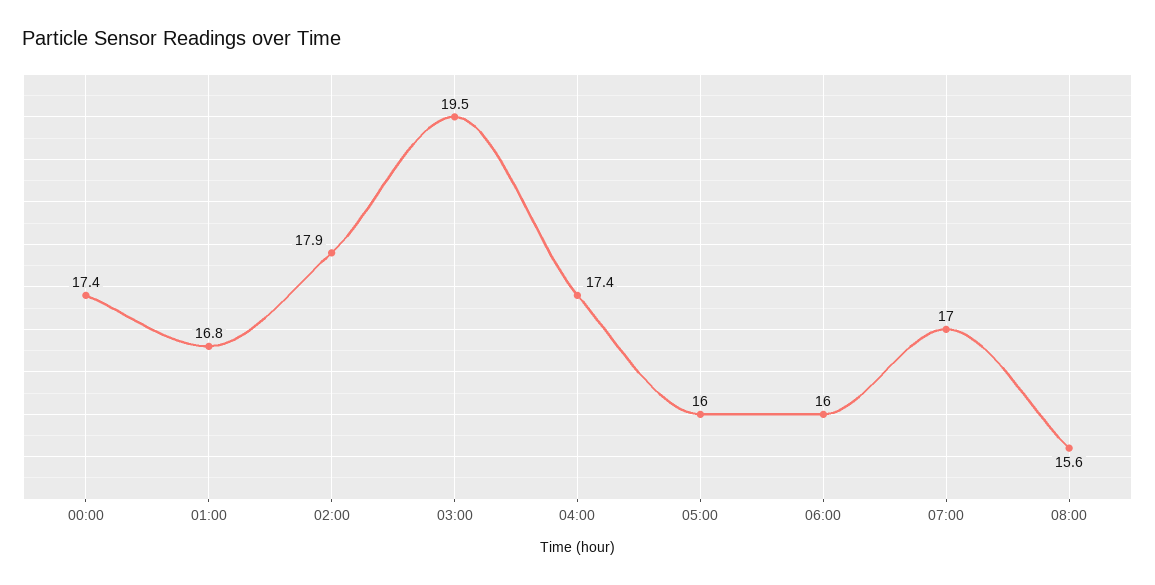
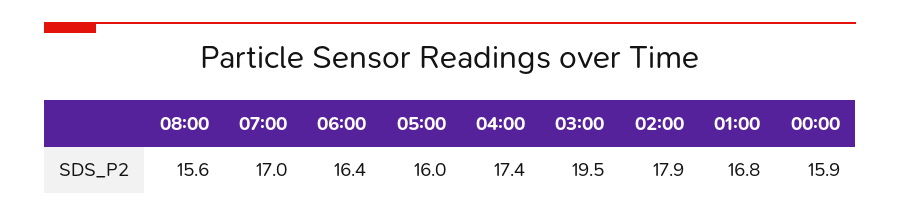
  {
-   "00:00": 17.4,
+   "00:00": 15.9,
    "01:00": 16.8,
    "02:00": 17.9,
    "03:00": 19.5,
    "04:00": 17.4,
    "05:00": 16,
-   "06:00": 16,
+   "06:00": 16.4,
    "07:00": 17,
    "08:00": 15.6
  }

